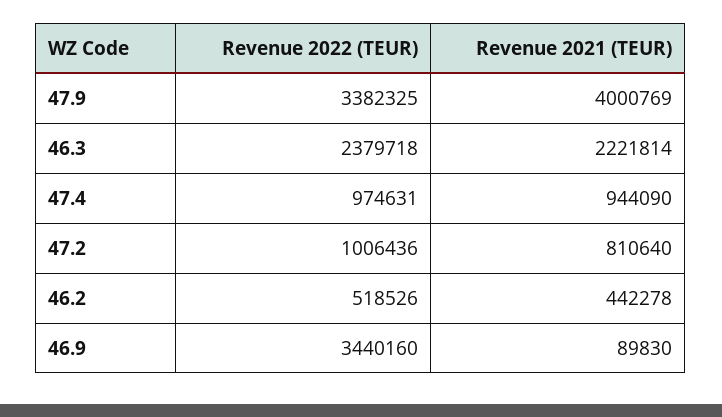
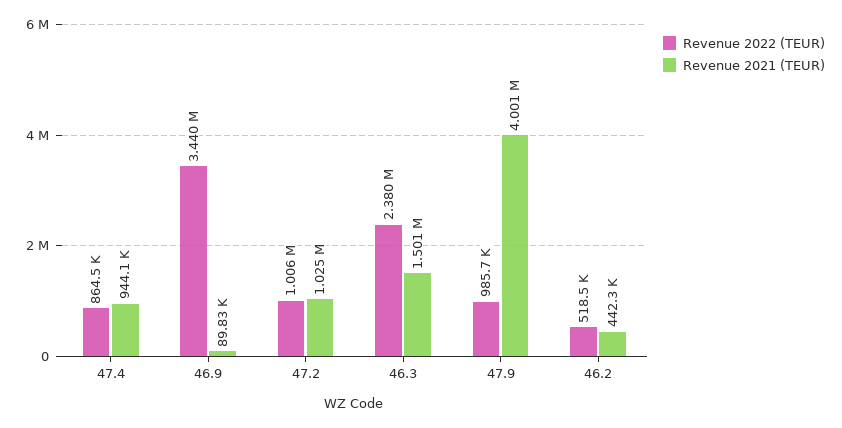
  {
    "Revenue 2022 (TEUR)": {
-     "47.9": 3382325,
+     "47.9": 985700,
      "46.3": 2379718,
-     "47.4": 974631,
+     "47.4": 864500,
      "47.2": 1006436,
      "46.2": 518526,
      "46.9": 3440160
    },
    "Revenue 2021 (TEUR)": {
      "47.9": 4000769,
-     "46.3": 2221814,
+     "46.3": 1501000,
      "47.4": 944090,
-     "47.2": 810640,
+     "47.2": 1025000,
      "46.2": 442278,
      "46.9": 89830
    }
  }

